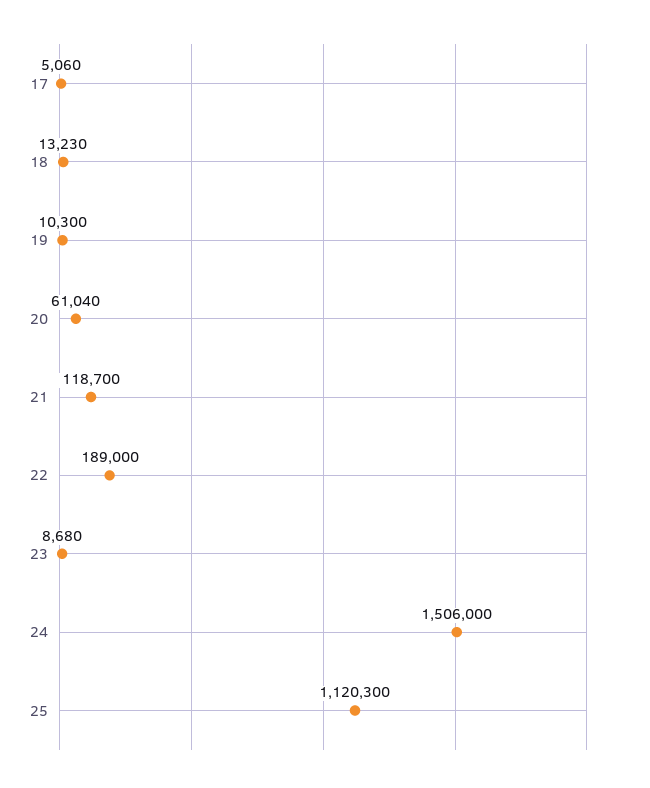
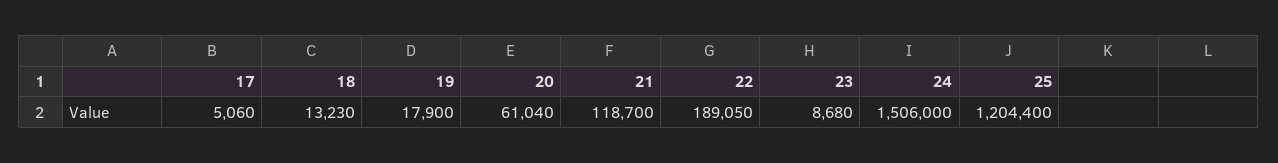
  {
    "17": 5060,
    "18": 13230,
-   "19": 10300,
+   "19": 17900,
    "20": 61040,
    "21": 118700,
-   "22": 189000,
+   "22": 189050,
    "23": 8680,
    "24": 1506000,
-   "25": 1120300
+   "25": 1204400
  }

